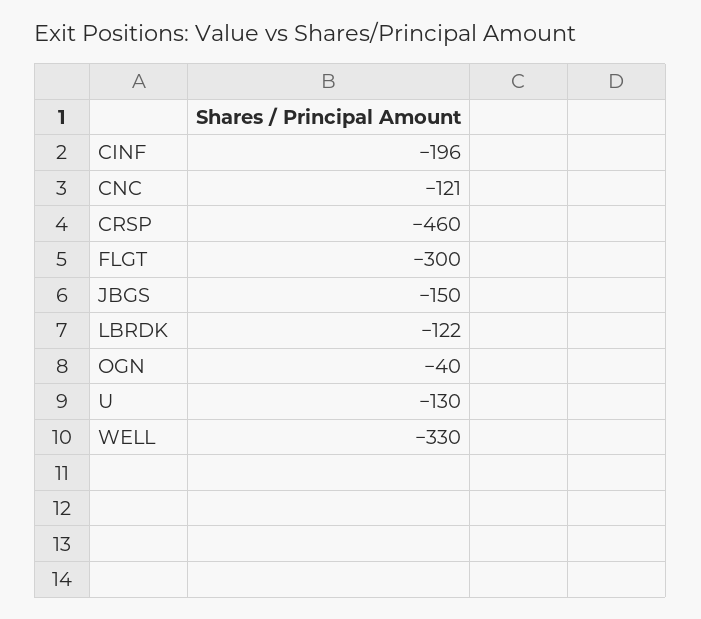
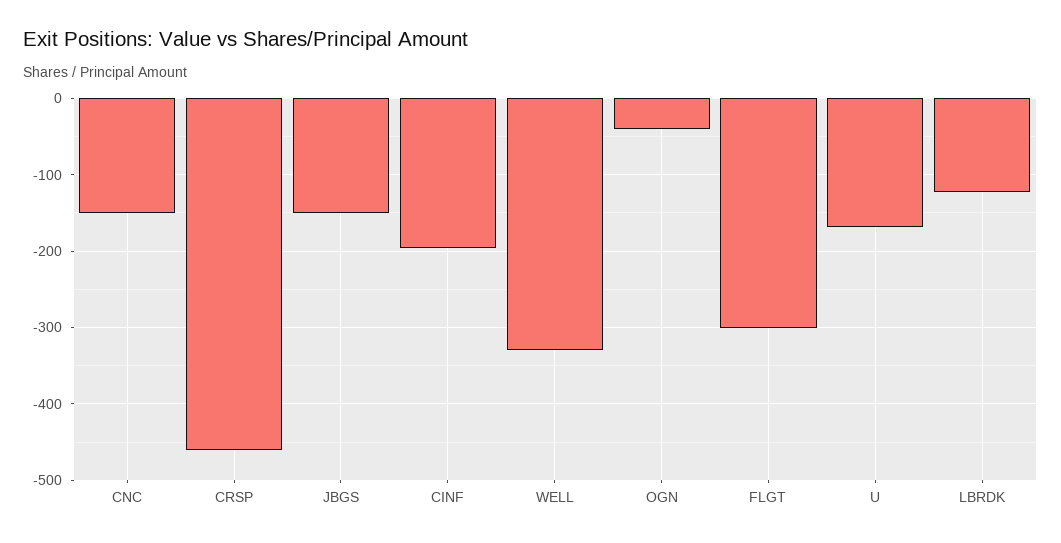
  {
    "CINF": -196,
-   "CNC": -121,
+   "CNC": -150,
    "CRSP": -460,
    "FLGT": -300,
    "JBGS": -150,
    "LBRDK": -122,
    "OGN": -40,
-   "U": -130,
+   "U": -170,
    "WELL": -330
  }

